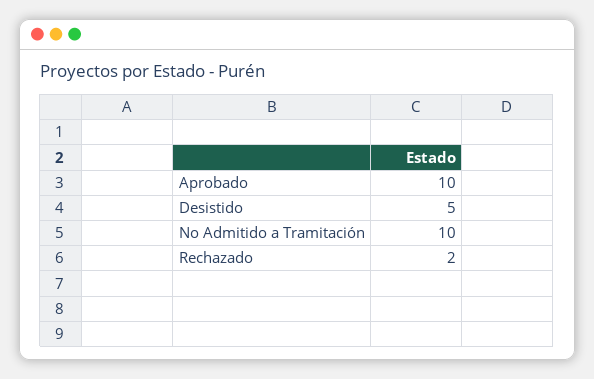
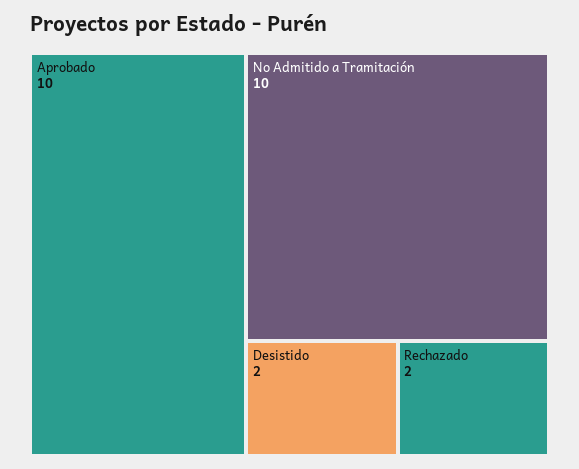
  {
    "Aprobado": 10,
-   "Desistido": 5,
+   "Desistido": 2,
    "No Admitido a Tramitación": 10,
    "Rechazado": 2
  }

